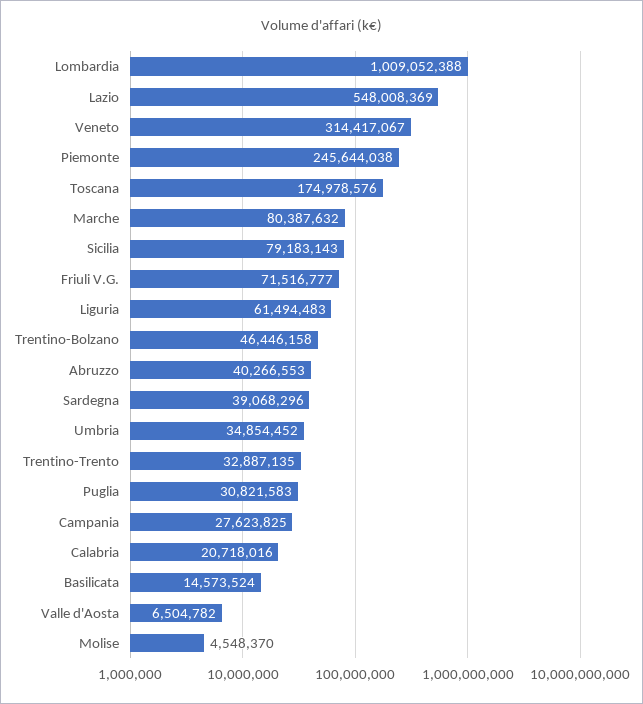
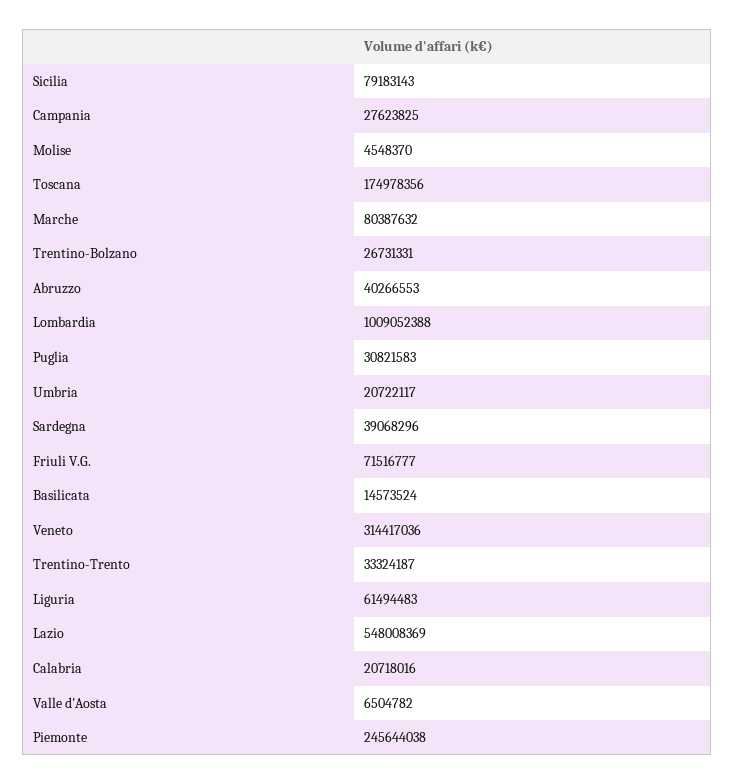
  {
    "Lombardia": 1009052388,
    "Lazio": 548008369,
-   "Veneto": 314417067,
+   "Veneto": 314417036,
    "Piemonte": 245644038,
-   "Toscana": 174978576,
+   "Toscana": 174978356,
    "Marche": 80387632,
    "Sicilia": 79183143,
    "Friuli V.G.": 71516777,
    "Liguria": 61494483,
-   "Trentino-Bolzano": 46446158,
+   "Trentino-Bolzano": 26731331,
    "Abruzzo": 40266553,
    "Sardegna": 39068296,
-   "Umbria": 34854452,
+   "Umbria": 20722117,
-   "Trentino-Trento": 32887135,
+   "Trentino-Trento": 33324187,
    "Puglia": 30821583,
    "Campania": 27623825,
    "Calabria": 20718016,
    "Basilicata": 14573524,
    "Valle d'Aosta": 6504782,
    "Molise": 4548370
  }

